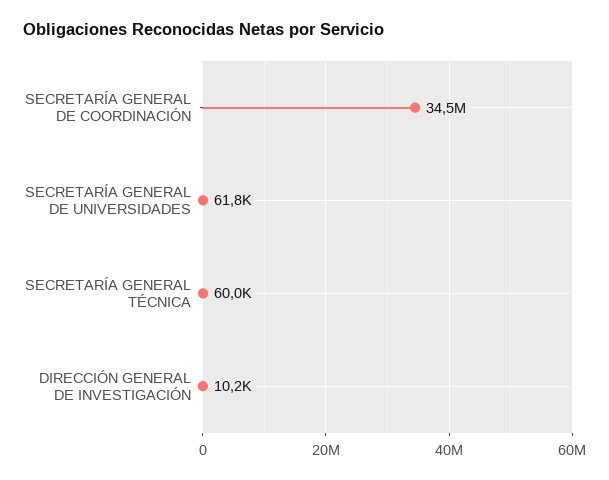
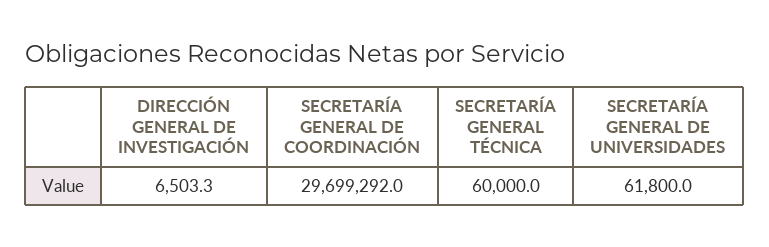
  {
-   "SECRETARÍA GENERAL DE COORDINACIÓN": 34500000,
+   "SECRETARÍA GENERAL DE COORDINACIÓN": 29699292,
    "SECRETARÍA GENERAL DE UNIVERSIDADES": 61800,
    "SECRETARÍA GENERAL TÉCNICA": 60000,
-   "DIRECCIÓN GENERAL DE INVESTIGACIÓN": 10200
+   "DIRECCIÓN GENERAL DE INVESTIGACIÓN": 6503.3
  }

